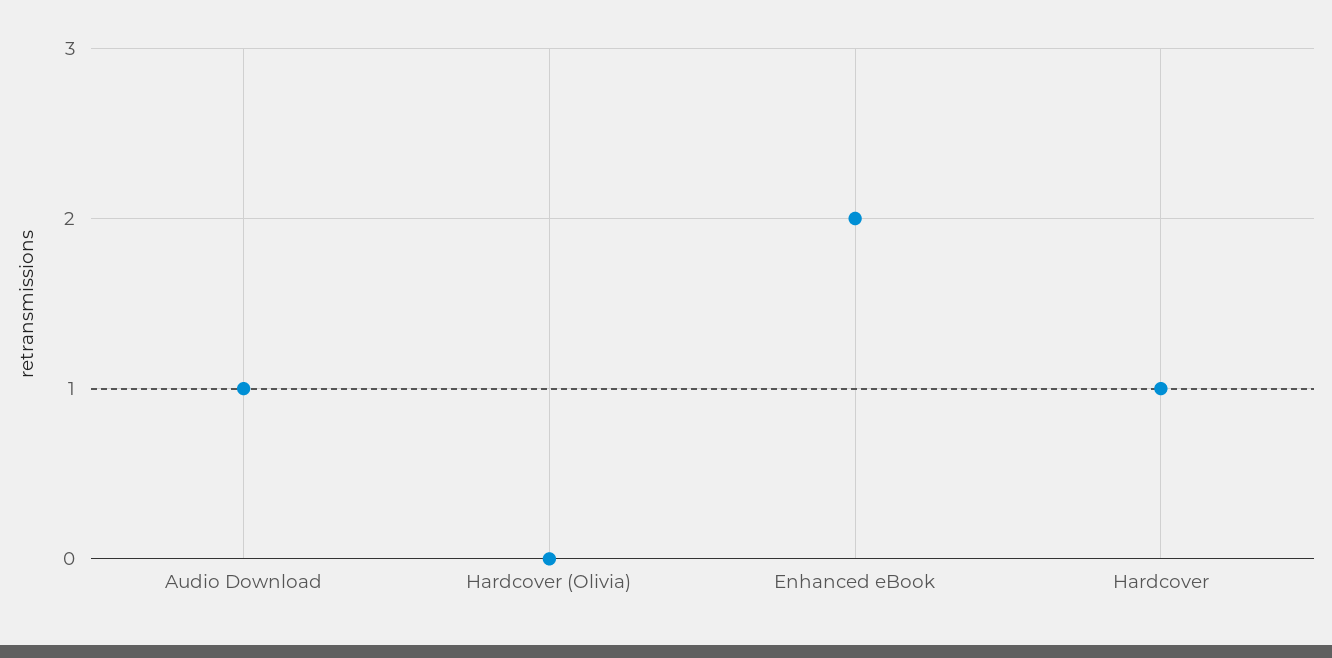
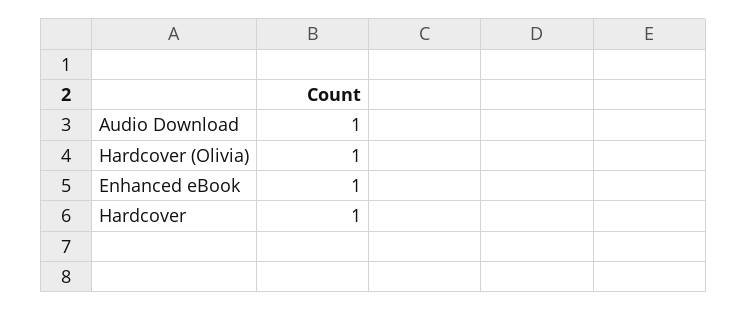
  {
    "Audio Download": 1,
-   "Hardcover (Olivia)": 0,
+   "Hardcover (Olivia)": 1,
-   "Enhanced eBook": 2,
+   "Enhanced eBook": 1,
    "Hardcover": 1
  }

